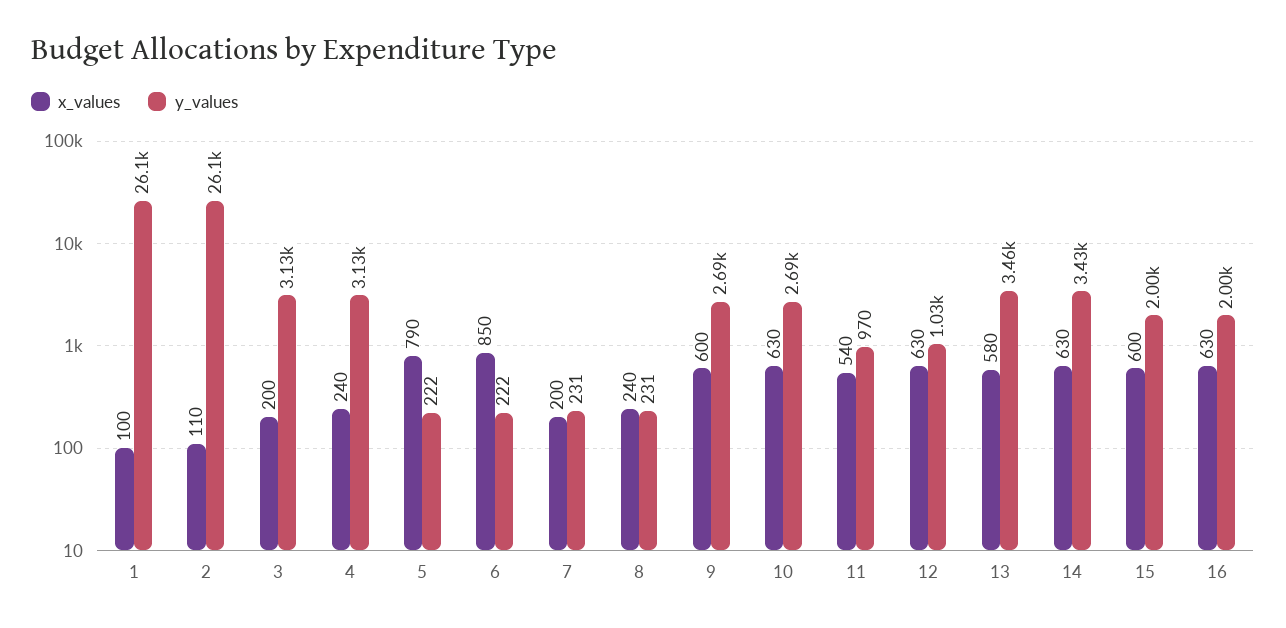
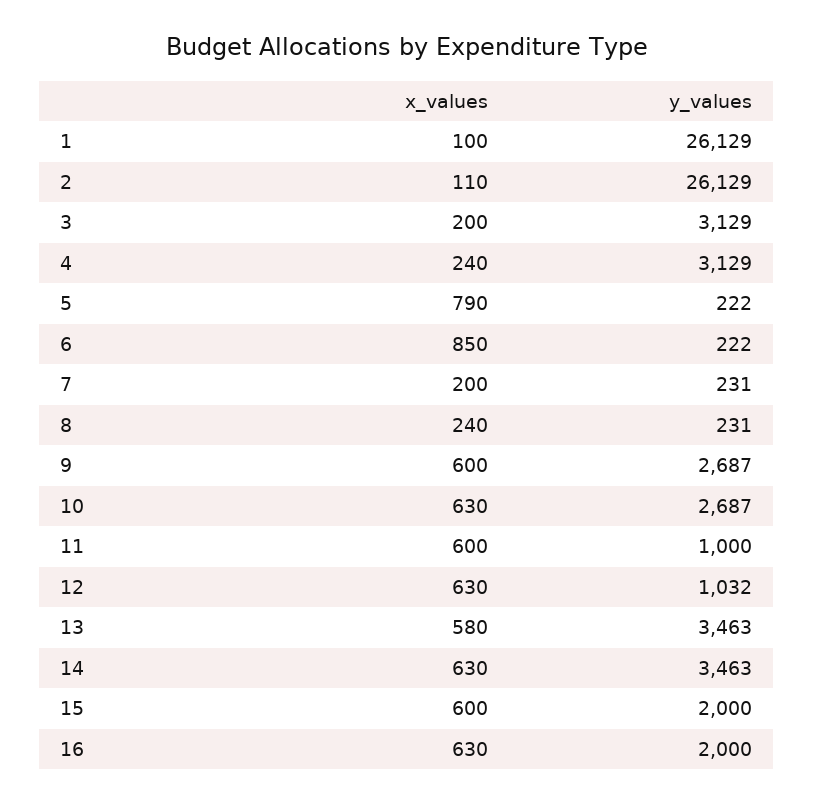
  {
    "x_values": {
      "1": 100,
      "2": 110,
      "3": 200,
      "4": 240,
      "5": 790,
      "6": 850,
      "7": 200,
      "8": 240,
      "9": 600,
      "10": 630,
-     "11": 540,
+     "11": 600,
      "12": 630,
      "13": 580,
      "14": 630,
      "15": 600,
      "16": 630
    },
    "y_values": {
      "1": 26129,
      "2": 26129,
      "3": 3129,
      "4": 3129,
      "5": 222,
      "6": 222,
      "7": 231,
      "8": 231,
      "9": 2687,
      "10": 2687,
-     "11": 970,
+     "11": 1000,
      "12": 1032,
      "13": 3463,
-     "14": 3430,
+     "14": 3463,
      "15": 2000,
      "16": 2000
    }
  }

